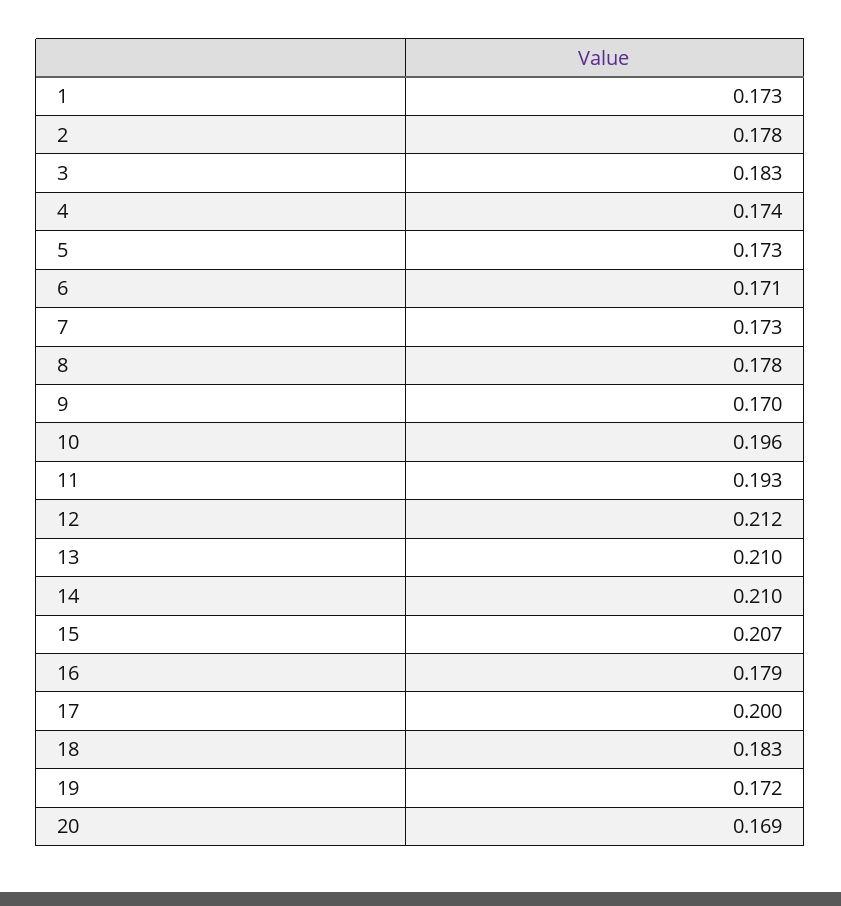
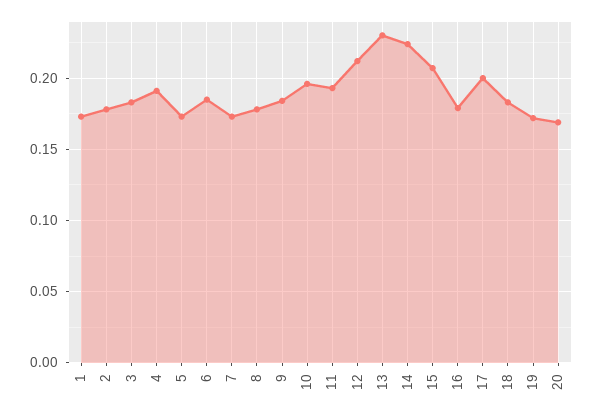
  {
    "1": 0.173,
    "2": 0.178,
    "3": 0.183,
-   "4": 0.174,
+   "4": 0.19,
    "5": 0.173,
-   "6": 0.171,
+   "6": 0.185,
    "7": 0.173,
    "8": 0.178,
-   "9": 0.17,
+   "9": 0.185,
    "10": 0.196,
    "11": 0.193,
    "12": 0.212,
-   "13": 0.21,
+   "13": 0.23,
-   "14": 0.21,
+   "14": 0.225,
    "15": 0.207,
    "16": 0.179,
    "17": 0.2,
    "18": 0.183,
    "19": 0.172,
    "20": 0.169
  }

